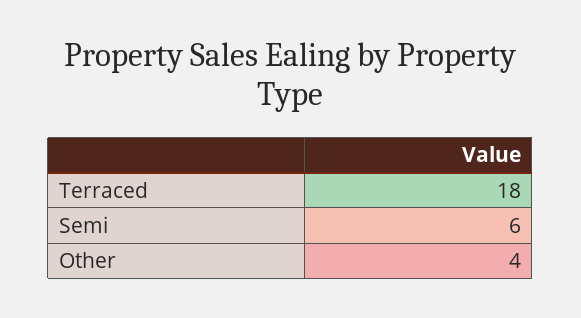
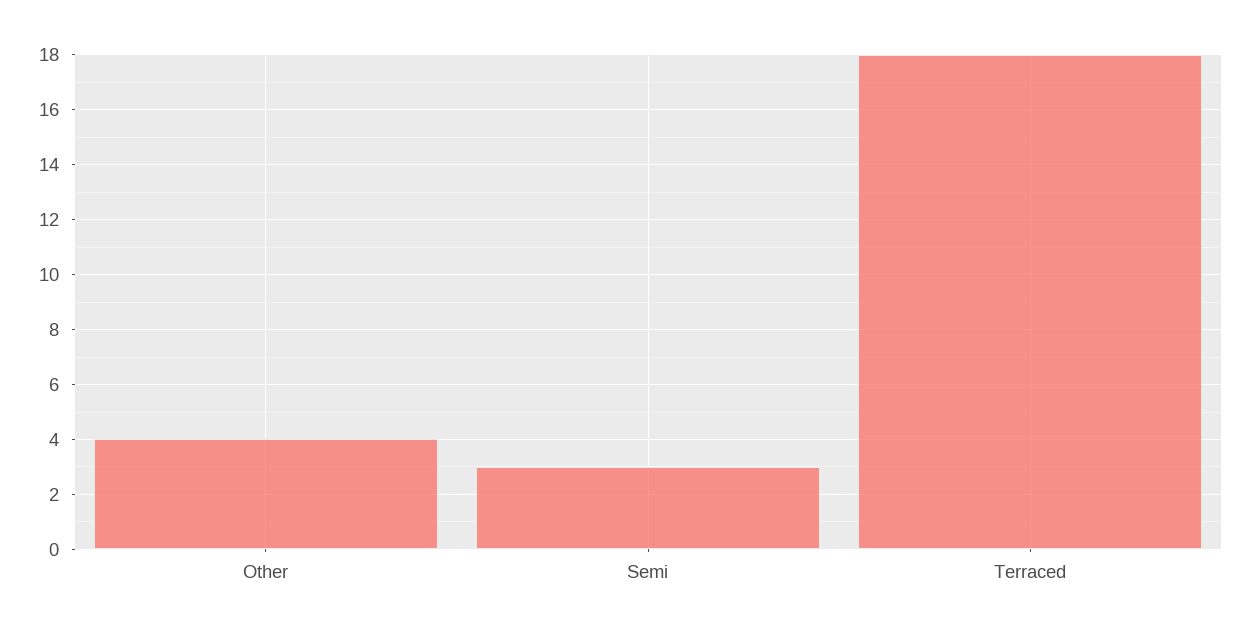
  {
    "Terraced": 18,
-   "Semi": 6,
+   "Semi": 3,
    "Other": 4
  }

